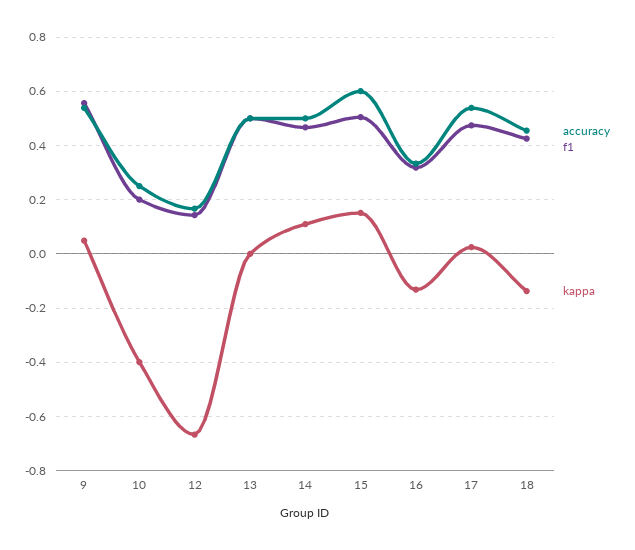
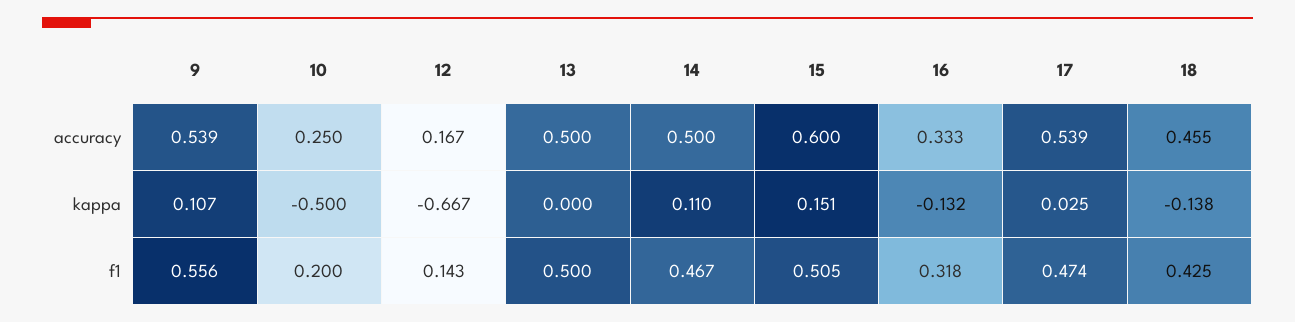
  {
    "accuracy": {
      "9": 0.539,
      "10": 0.25,
      "12": 0.167,
      "13": 0.5,
      "14": 0.5,
      "15": 0.6,
      "16": 0.333,
      "17": 0.539,
      "18": 0.455
    },
    "f1": {
      "9": 0.556,
      "10": 0.2,
      "12": 0.143,
      "13": 0.5,
      "14": 0.467,
      "15": 0.505,
      "16": 0.318,
      "17": 0.474,
      "18": 0.425
    },
    "kappa": {
-     "9": 0.05,
+     "9": 0.107,
-     "10": -0.4,
+     "10": -0.5,
      "12": -0.667,
      "13": 0,
      "14": 0.11,
      "15": 0.151,
      "16": -0.132,
      "17": 0.025,
      "18": -0.138
    }
  }

